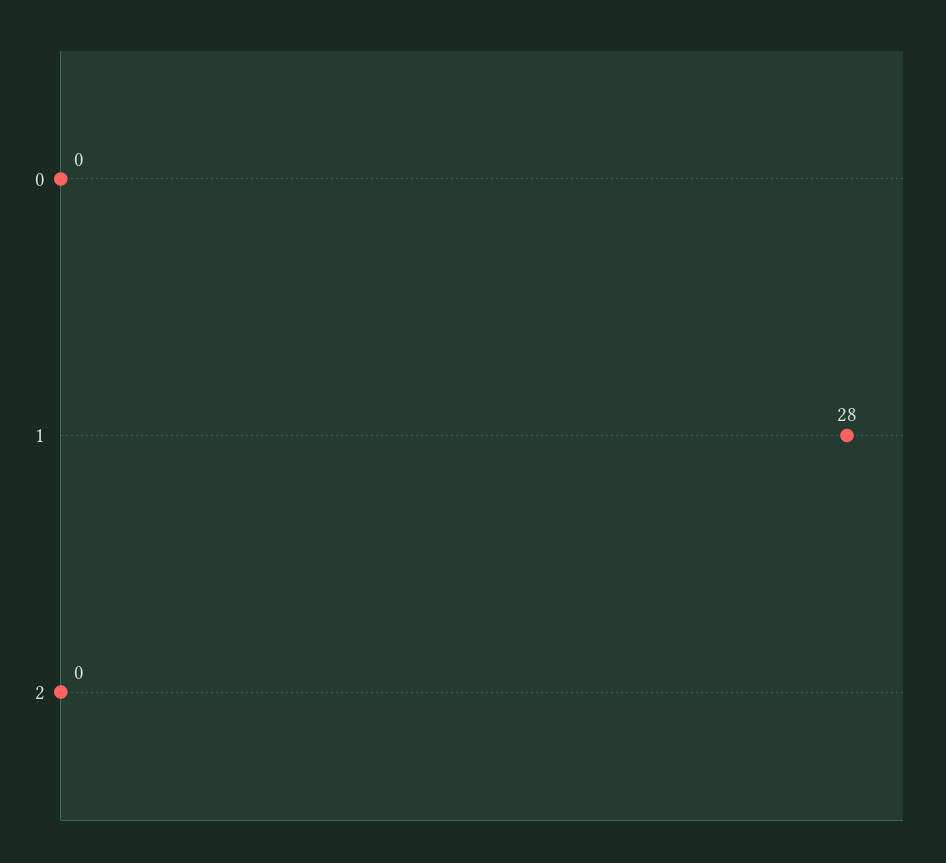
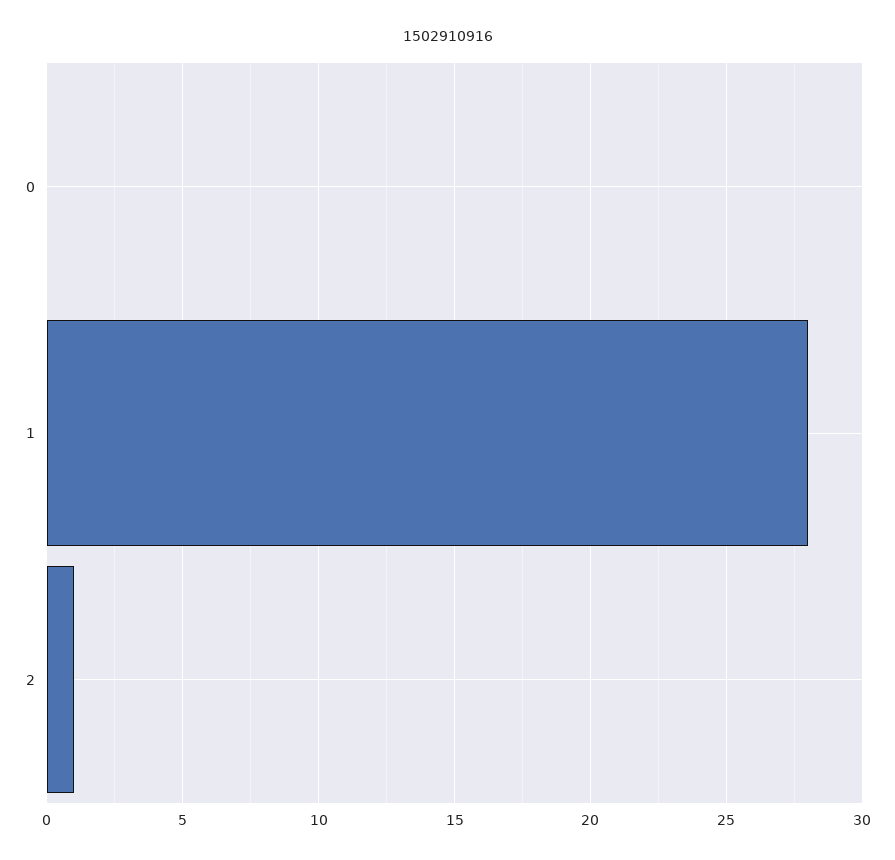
  {
    "0": 0,
    "1": 28,
-   "2": 0
+   "2": 1
  }

